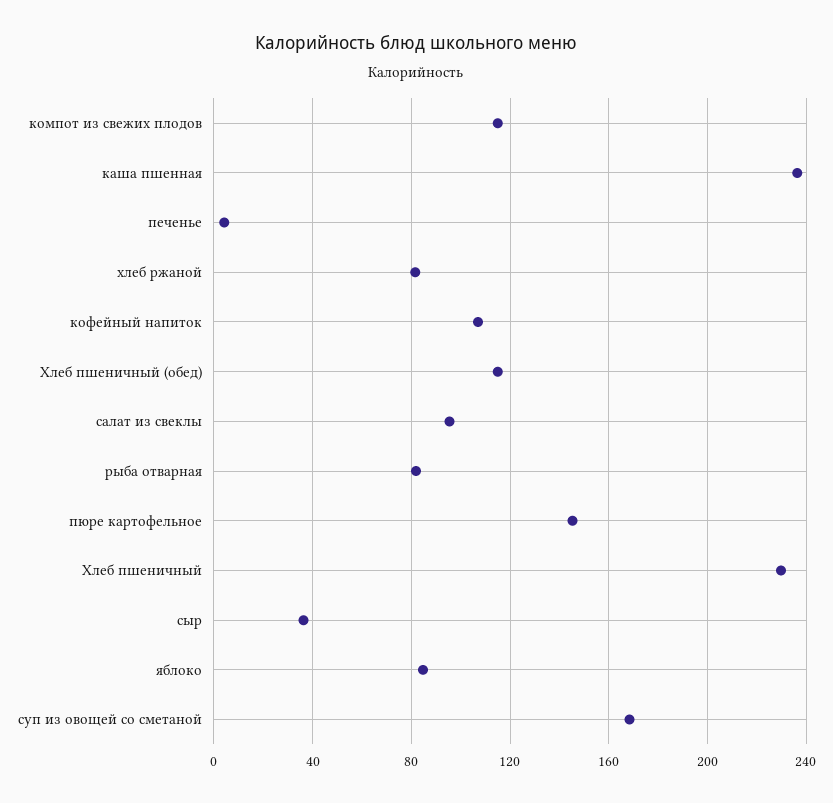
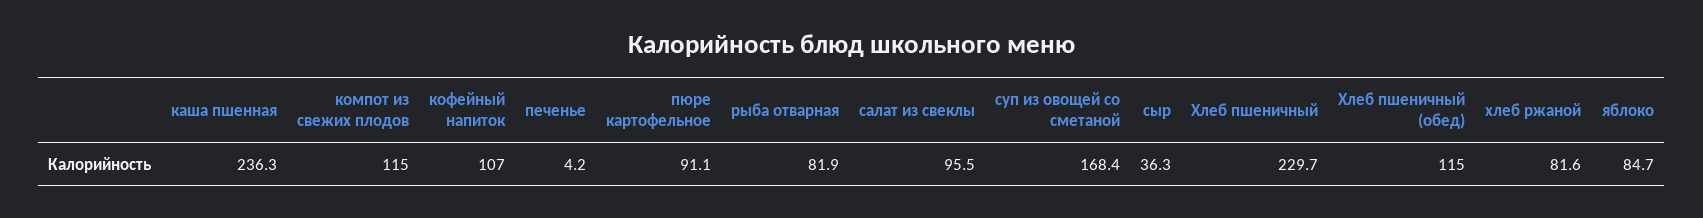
  {
    "компот из свежих плодов": 115,
    "каша пшенная": 236.3,
    "печенье": 4.2,
    "хлеб ржаной": 81.6,
    "кофейный напиток": 107,
    "Хлеб пшеничный (обед)": 115,
    "салат из свеклы": 95.5,
    "рыба отварная": 81.9,
-   "пюре картофельное": 145,
+   "пюре картофельное": 91.1,
    "Хлеб пшеничный": 229.7,
    "сыр": 36.3,
    "яблоко": 84.7,
    "суп из овощей со сметаной": 168.4
  }

